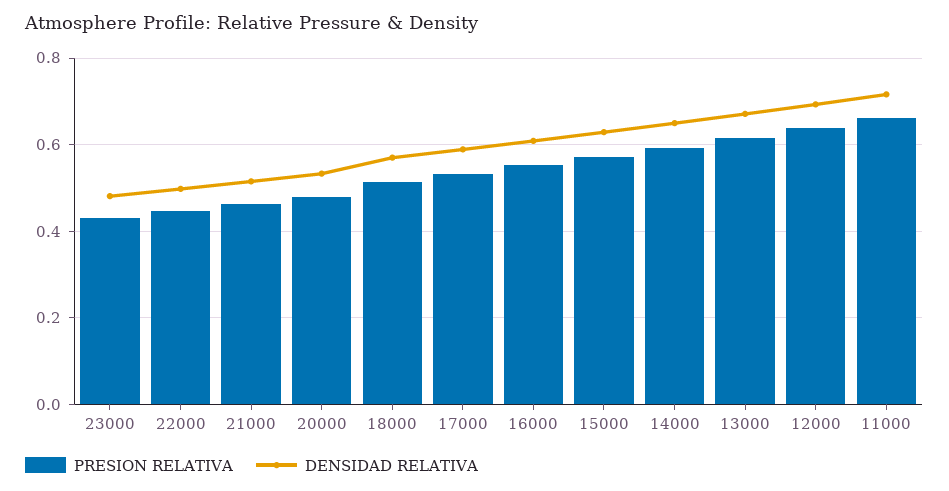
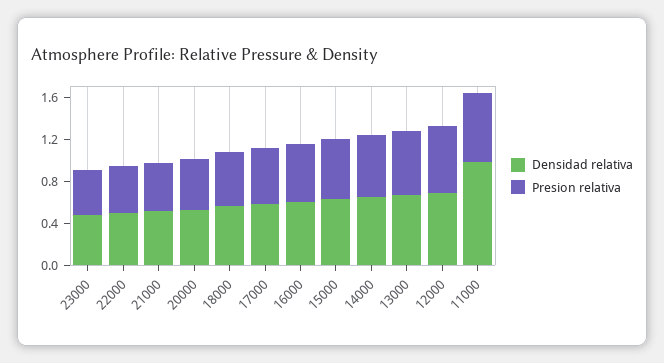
  {
    "PRESION RELATIVA": {
      "23000": 0.44,
      "22000": 0.44,
      "21000": 0.46,
      "20000": 0.48,
      "18000": 0.52,
      "17000": 0.54,
      "16000": 0.56,
      "15000": 0.58,
      "14000": 0.6,
      "13000": 0.62,
      "12000": 0.64,
      "11000": 0.66
    },
    "DENSIDAD RELATIVA": {
      "23000": 0.48,
      "22000": 0.5,
      "21000": 0.52,
      "20000": 0.54,
      "18000": 0.58,
      "17000": 0.58,
      "16000": 0.6,
      "15000": 0.62,
      "14000": 0.66,
      "13000": 0.68,
      "12000": 0.7,
-     "11000": 0.72
+     "11000": 1
    }
  }

